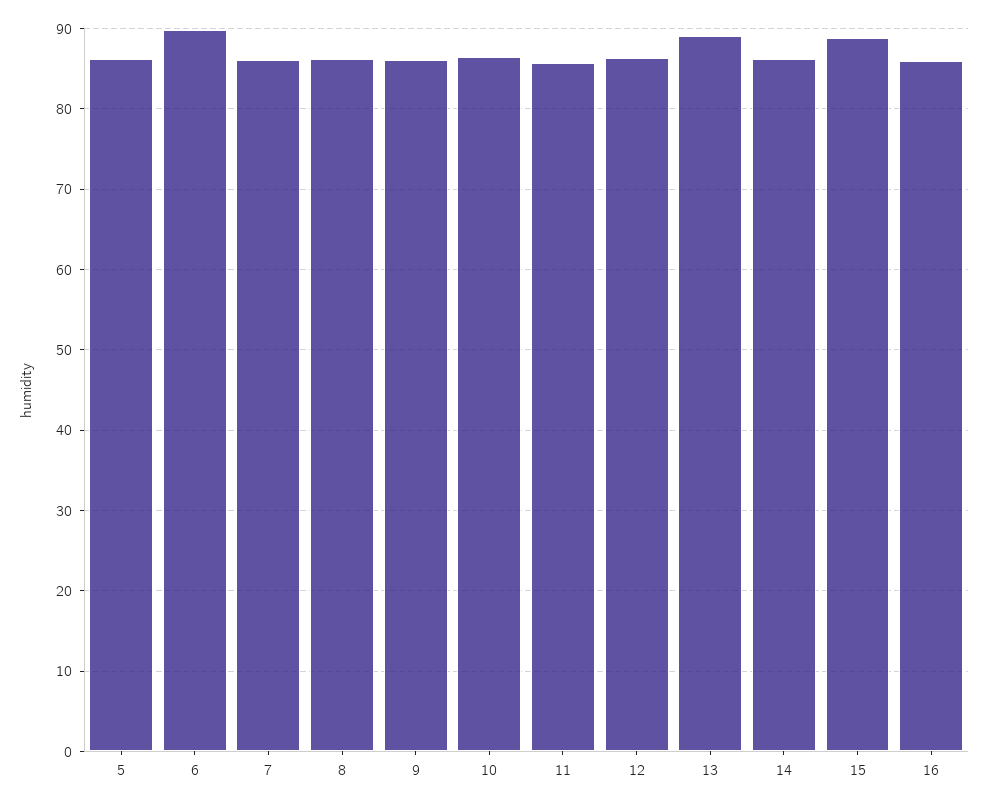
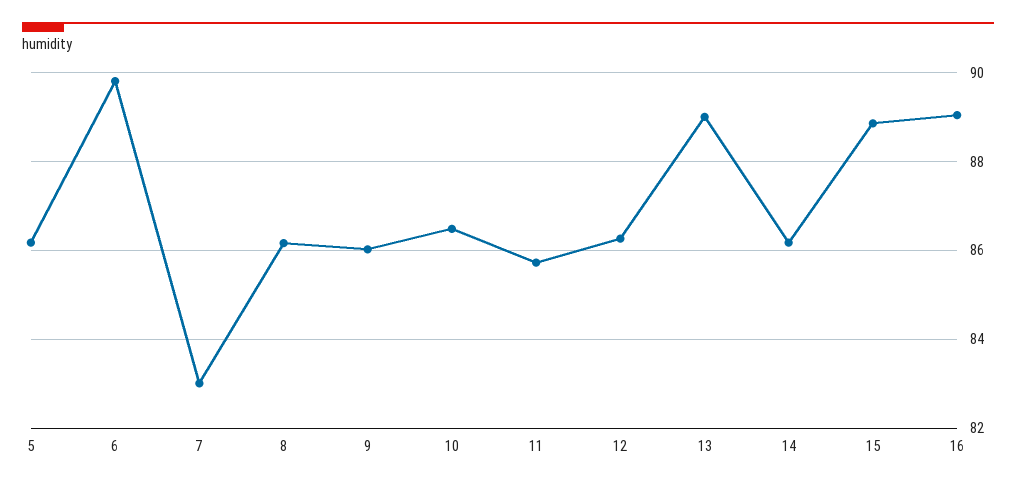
  {
    "5": 86.2,
    "6": 89.8,
-   "7": 86,
+   "7": 83,
    "8": 86.2,
    "9": 86,
    "10": 86.4,
    "11": 85.8,
    "12": 86.2,
    "13": 89,
    "14": 86.2,
    "15": 88.8,
-   "16": 86
+   "16": 89
  }

